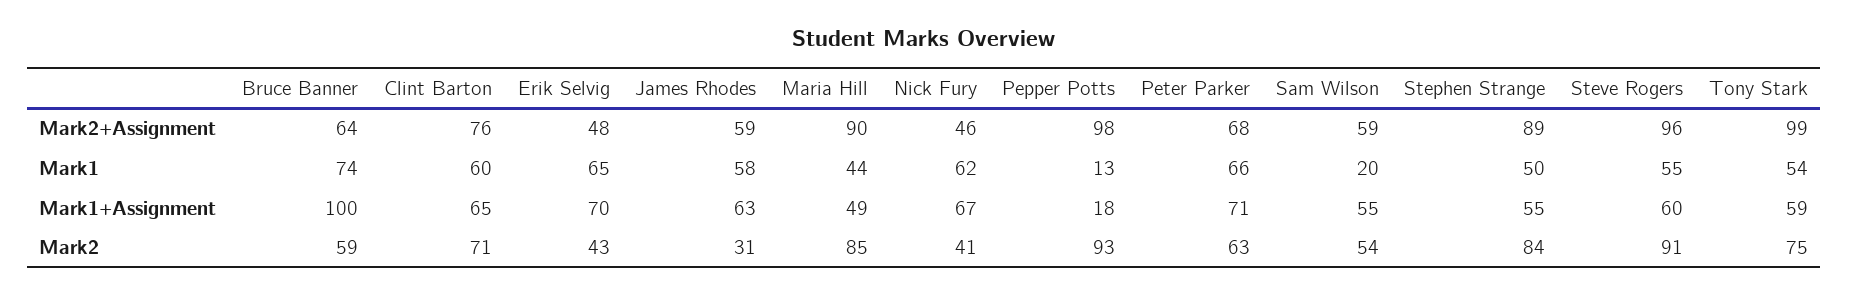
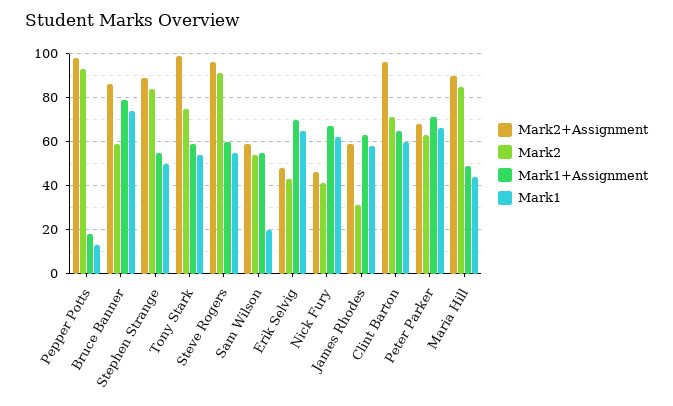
  {
    "Mark2+Assignment": {
-     "Bruce Banner": 64,
+     "Bruce Banner": 85,
-     "Clint Barton": 76,
+     "Clint Barton": 95,
      "Erik Selvig": 48,
      "James Rhodes": 59,
      "Maria Hill": 90,
      "Nick Fury": 46,
      "Pepper Potts": 98,
      "Peter Parker": 68,
      "Sam Wilson": 59,
      "Stephen Strange": 89,
      "Steve Rogers": 96,
      "Tony Stark": 99
    },
    "Mark1": {
      "Bruce Banner": 74,
      "Clint Barton": 60,
      "Erik Selvig": 65,
      "James Rhodes": 58,
      "Maria Hill": 44,
      "Nick Fury": 62,
      "Pepper Potts": 13,
      "Peter Parker": 66,
      "Sam Wilson": 20,
      "Stephen Strange": 50,
      "Steve Rogers": 55,
      "Tony Stark": 54
    },
    "Mark1+Assignment": {
-     "Bruce Banner": 100,
+     "Bruce Banner": 80,
      "Clint Barton": 65,
      "Erik Selvig": 70,
      "James Rhodes": 63,
      "Maria Hill": 49,
      "Nick Fury": 67,
      "Pepper Potts": 18,
      "Peter Parker": 71,
      "Sam Wilson": 55,
      "Stephen Strange": 55,
      "Steve Rogers": 60,
      "Tony Stark": 59
    },
    "Mark2": {
      "Bruce Banner": 59,
      "Clint Barton": 71,
      "Erik Selvig": 43,
      "James Rhodes": 31,
      "Maria Hill": 85,
      "Nick Fury": 41,
      "Pepper Potts": 93,
      "Peter Parker": 63,
      "Sam Wilson": 54,
      "Stephen Strange": 84,
      "Steve Rogers": 91,
      "Tony Stark": 75
    }
  }

